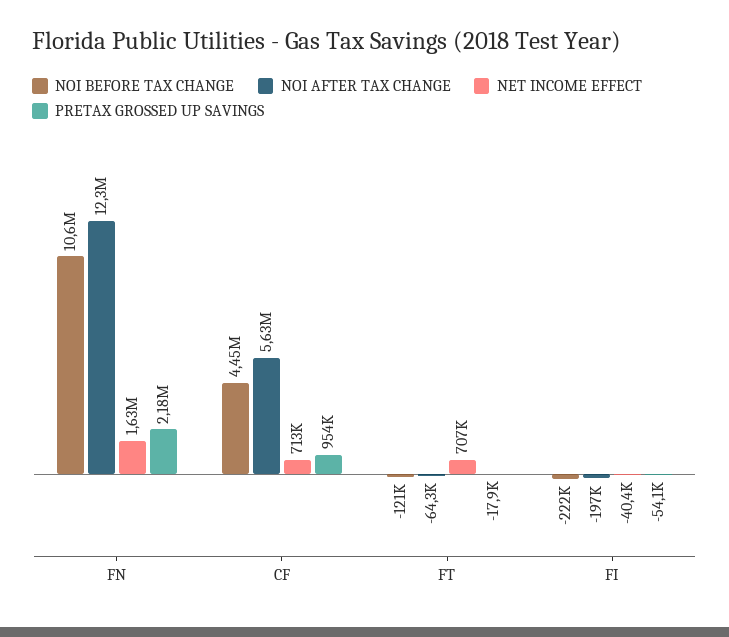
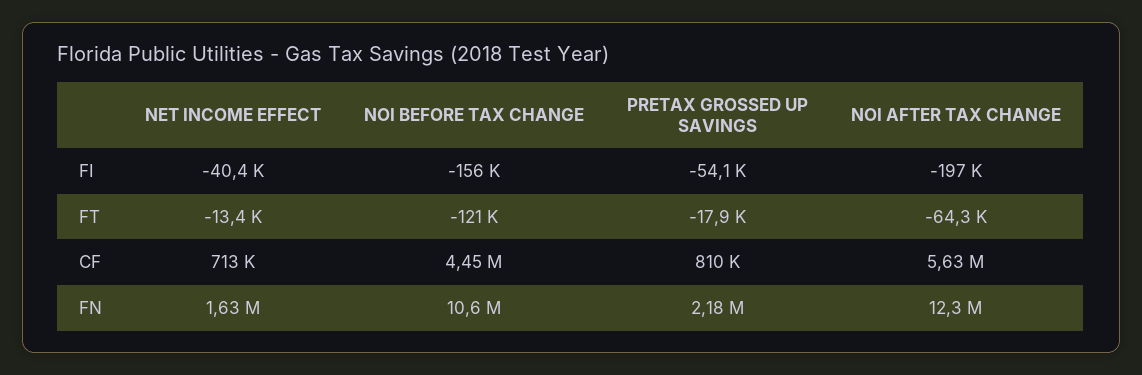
  {
    "NOI BEFORE TAX CHANGE": {
      "FN": 10600000,
      "CF": 4450000,
      "FT": -121000,
-     "FI": -222000
+     "FI": -156000
    },
    "NOI AFTER TAX CHANGE": {
      "FN": 12300000,
      "CF": 5630000,
      "FT": -64300,
      "FI": -197000
    },
    "NET INCOME EFFECT": {
      "FN": 1630000,
      "CF": 713000,
-     "FT": 707000,
+     "FT": -13400,
      "FI": -40400
    },
    "PRETAX GROSSED UP SAVINGS": {
      "FN": 2180000,
-     "CF": 954000,
+     "CF": 810000,
      "FT": -17900,
      "FI": -54100
    }
  }

